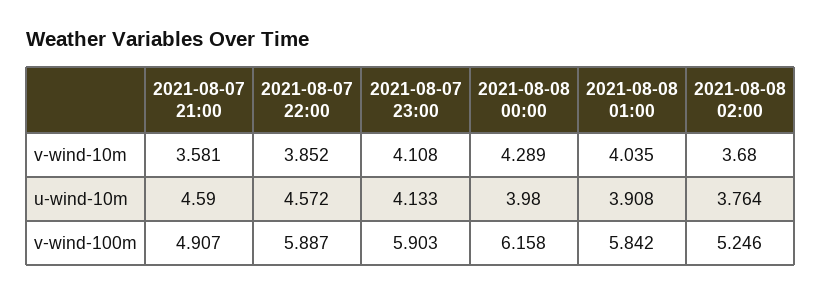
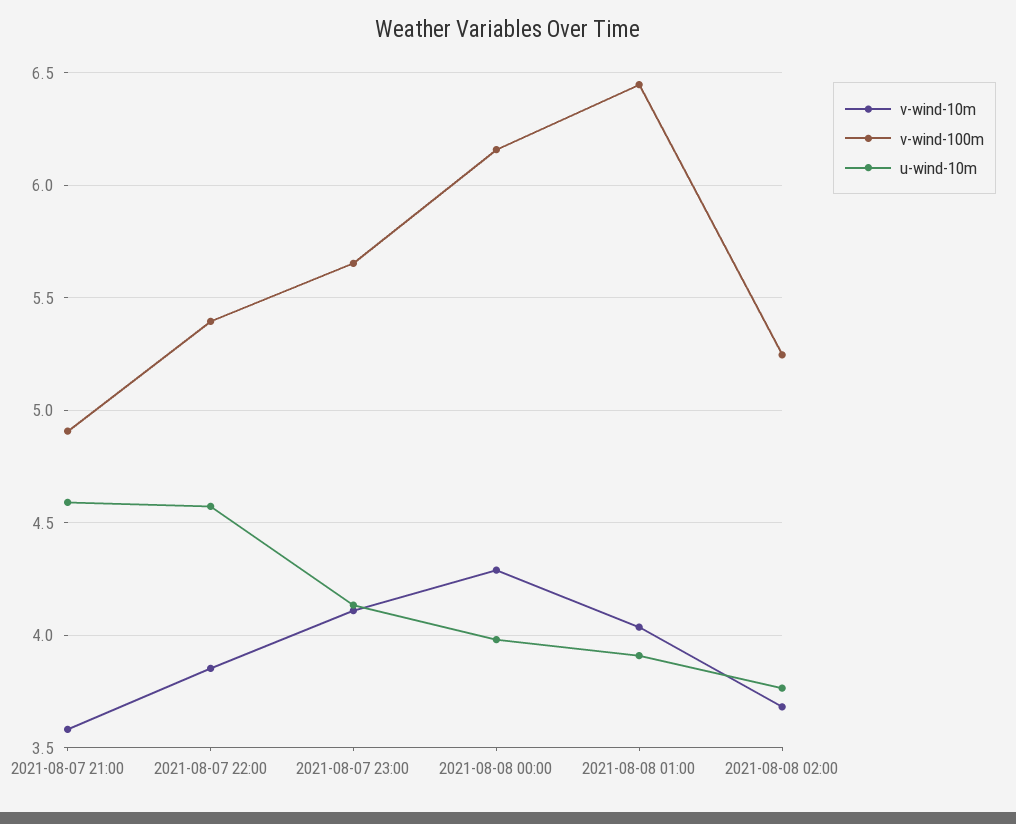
  {
    "v-wind-10m": {
      "2021-08-07 21:00": 3.581,
      "2021-08-07 22:00": 3.852,
      "2021-08-07 23:00": 4.108,
      "2021-08-08 00:00": 4.289,
      "2021-08-08 01:00": 4.035,
      "2021-08-08 02:00": 3.68
    },
    "u-wind-10m": {
      "2021-08-07 21:00": 4.59,
      "2021-08-07 22:00": 4.572,
      "2021-08-07 23:00": 4.133,
      "2021-08-08 00:00": 3.98,
      "2021-08-08 01:00": 3.908,
      "2021-08-08 02:00": 3.764
    },
    "v-wind-100m": {
      "2021-08-07 21:00": 4.907,
-     "2021-08-07 22:00": 5.887,
+     "2021-08-07 22:00": 5.4,
-     "2021-08-07 23:00": 5.903,
+     "2021-08-07 23:00": 5.65,
      "2021-08-08 00:00": 6.158,
-     "2021-08-08 01:00": 5.842,
+     "2021-08-08 01:00": 6.45,
      "2021-08-08 02:00": 5.246
    }
  }

